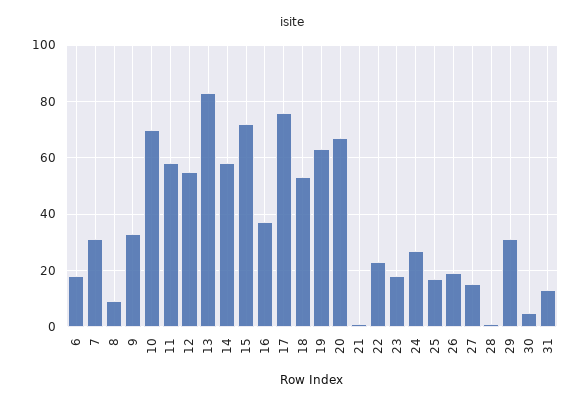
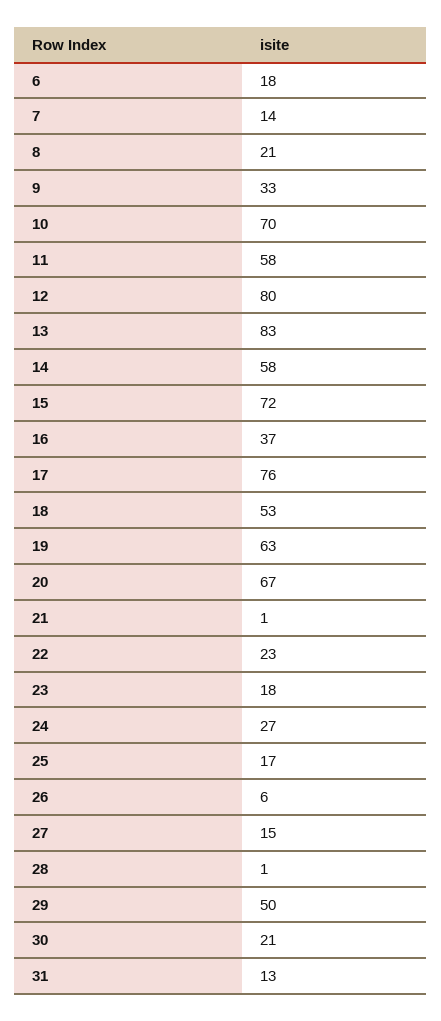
  {
    "6": 18,
-   "7": 30,
+   "7": 14,
-   "8": 10,
+   "8": 21,
    "9": 33,
    "10": 70,
    "11": 58,
-   "12": 55,
+   "12": 80,
    "13": 83,
    "14": 58,
    "15": 72,
    "16": 37,
    "17": 76,
    "18": 53,
    "19": 63,
    "20": 67,
    "21": 1,
    "22": 23,
    "23": 18,
    "24": 27,
    "25": 17,
-   "26": 20,
+   "26": 6,
    "27": 15,
    "28": 1,
-   "29": 30,
+   "29": 50,
-   "30": 5,
+   "30": 21,
    "31": 13
  }

